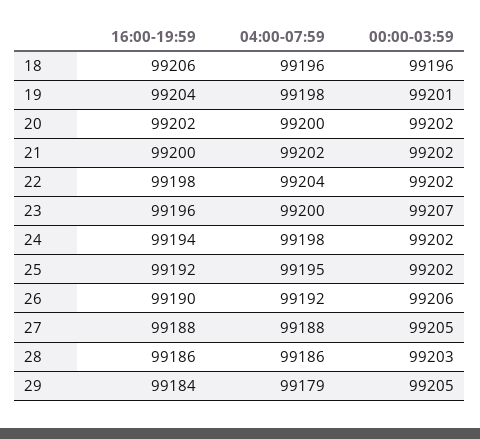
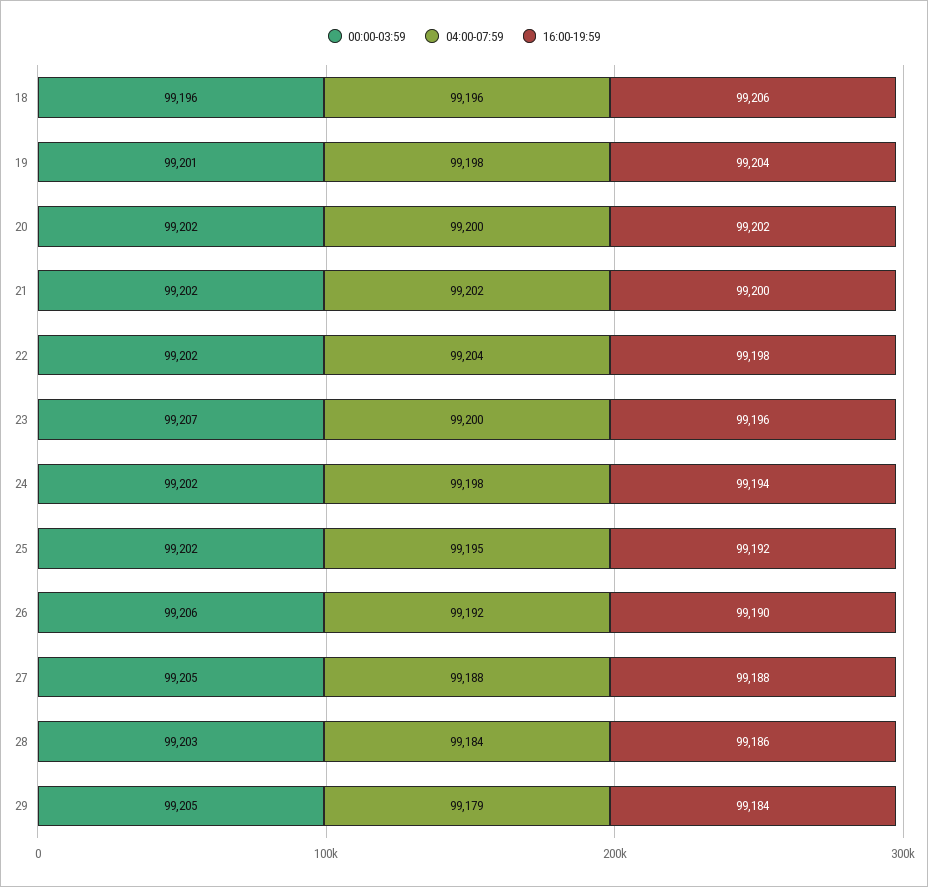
  {
    "16:00-19:59": {
      "18": 99206,
      "19": 99204,
      "20": 99202,
      "21": 99200,
      "22": 99198,
      "23": 99196,
      "24": 99194,
      "25": 99192,
      "26": 99190,
      "27": 99188,
      "28": 99186,
      "29": 99184
    },
    "04:00-07:59": {
      "18": 99196,
      "19": 99198,
      "20": 99200,
      "21": 99202,
      "22": 99204,
      "23": 99200,
      "24": 99198,
      "25": 99195,
      "26": 99192,
      "27": 99188,
-     "28": 99186,
+     "28": 99184,
      "29": 99179
    },
    "00:00-03:59": {
      "18": 99196,
      "19": 99201,
      "20": 99202,
      "21": 99202,
      "22": 99202,
      "23": 99207,
      "24": 99202,
      "25": 99202,
      "26": 99206,
      "27": 99205,
      "28": 99203,
      "29": 99205
    }
  }

